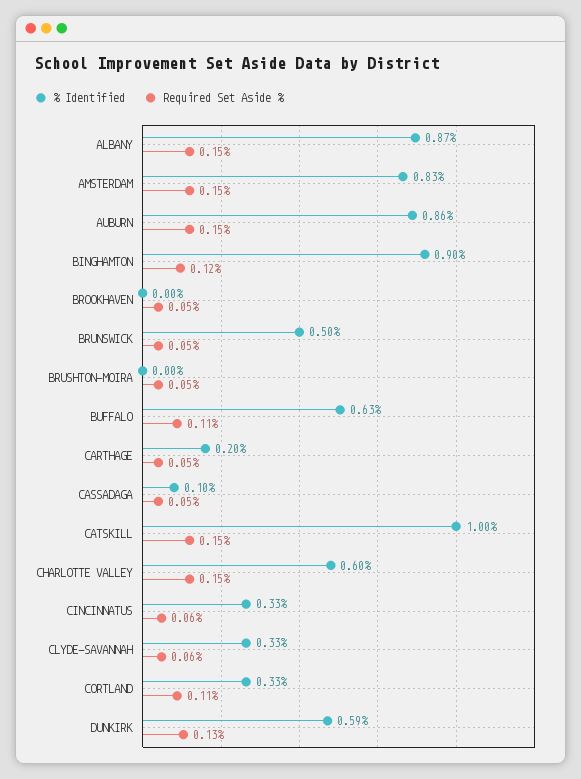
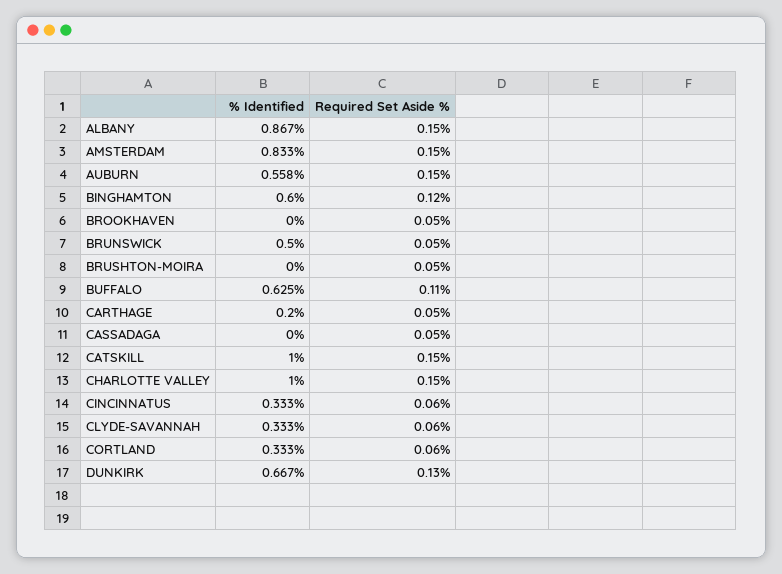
  {
    "% Identified": {
      "ALBANY": 0.867,
      "AMSTERDAM": 0.833,
-     "AUBURN": 0.86,
+     "AUBURN": 0.558,
-     "BINGHAMTON": 0.9,
+     "BINGHAMTON": 0.6,
      "BROOKHAVEN": 0,
      "BRUNSWICK": 0.5,
      "BRUSHTON-MOIRA": 0,
      "BUFFALO": 0.625,
      "CARTHAGE": 0.2,
-     "CASSADAGA": 0.1,
+     "CASSADAGA": 0,
      "CATSKILL": 1,
-     "CHARLOTTE VALLEY": 0.6,
+     "CHARLOTTE VALLEY": 1,
      "CINCINNATUS": 0.333,
      "CLYDE-SAVANNAH": 0.333,
      "CORTLAND": 0.333,
-     "DUNKIRK": 0.59
+     "DUNKIRK": 0.667
    },
    "Required Set Aside %": {
      "ALBANY": 0.15,
      "AMSTERDAM": 0.15,
      "AUBURN": 0.15,
      "BINGHAMTON": 0.12,
      "BROOKHAVEN": 0.05,
      "BRUNSWICK": 0.05,
      "BRUSHTON-MOIRA": 0.05,
      "BUFFALO": 0.11,
      "CARTHAGE": 0.05,
      "CASSADAGA": 0.05,
      "CATSKILL": 0.15,
      "CHARLOTTE VALLEY": 0.15,
      "CINCINNATUS": 0.06,
      "CLYDE-SAVANNAH": 0.06,
-     "CORTLAND": 0.11,
+     "CORTLAND": 0.06,
      "DUNKIRK": 0.13
    }
  }

